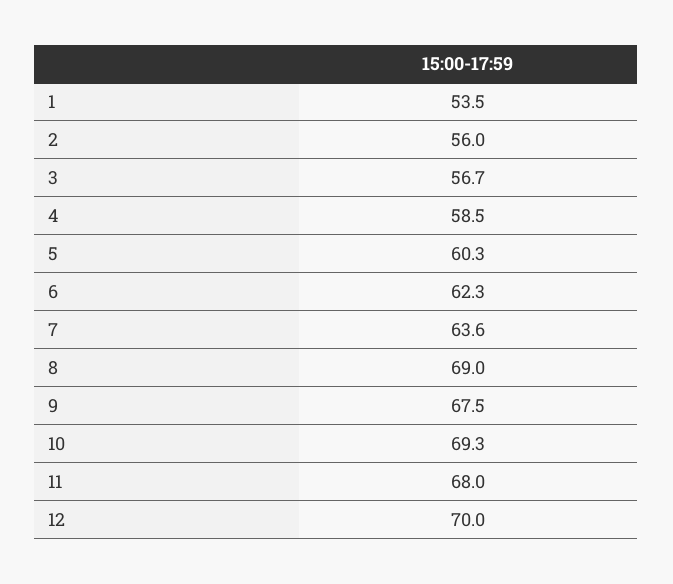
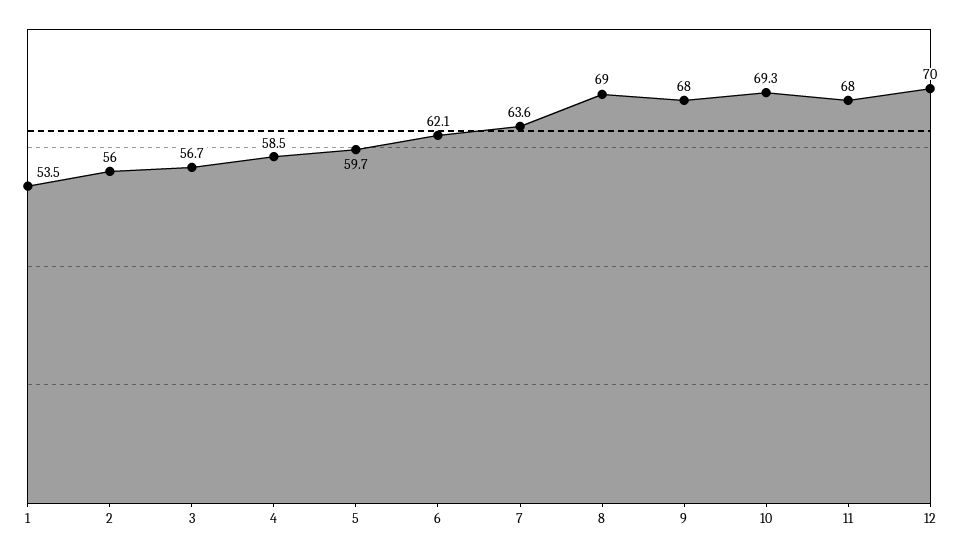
  {
    "1": 53.5,
    "2": 56,
    "3": 56.7,
    "4": 58.5,
-   "5": 60.3,
+   "5": 59.7,
-   "6": 62.3,
+   "6": 62.1,
    "7": 63.6,
    "8": 69,
-   "9": 67.5,
+   "9": 68,
    "10": 69.3,
    "11": 68,
    "12": 70
  }

